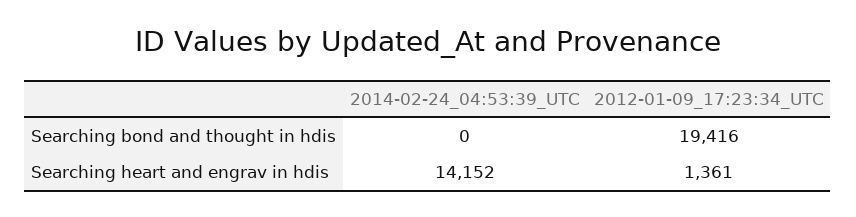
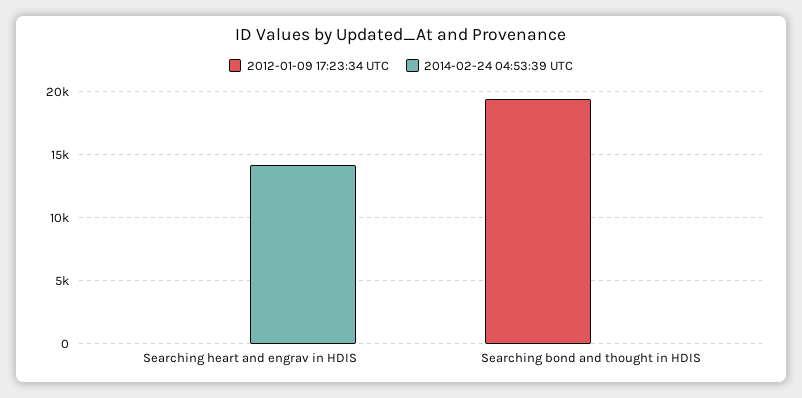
  {
    "2014-02-24_04:53:39_UTC": {
      "Searching bond and thought in hdis": 0,
      "Searching heart and engrav in hdis": 14152
    },
    "2012-01-09_17:23:34_UTC": {
      "Searching bond and thought in hdis": 19416,
-     "Searching heart and engrav in hdis": 1361
+     "Searching heart and engrav in hdis": 0
    }
  }

